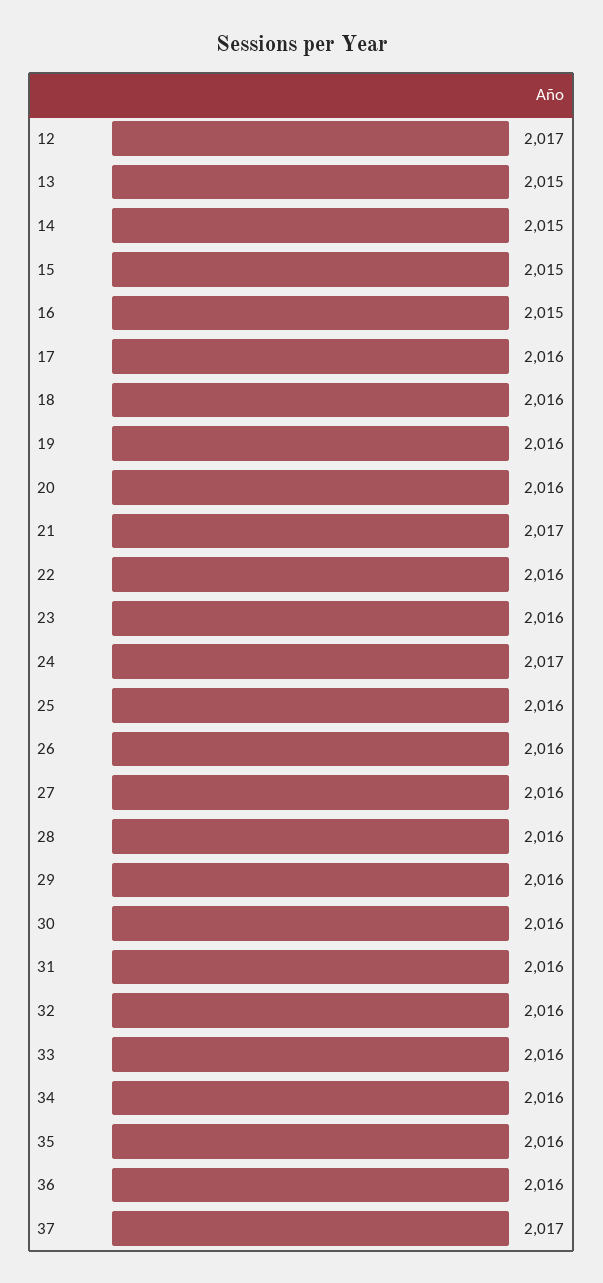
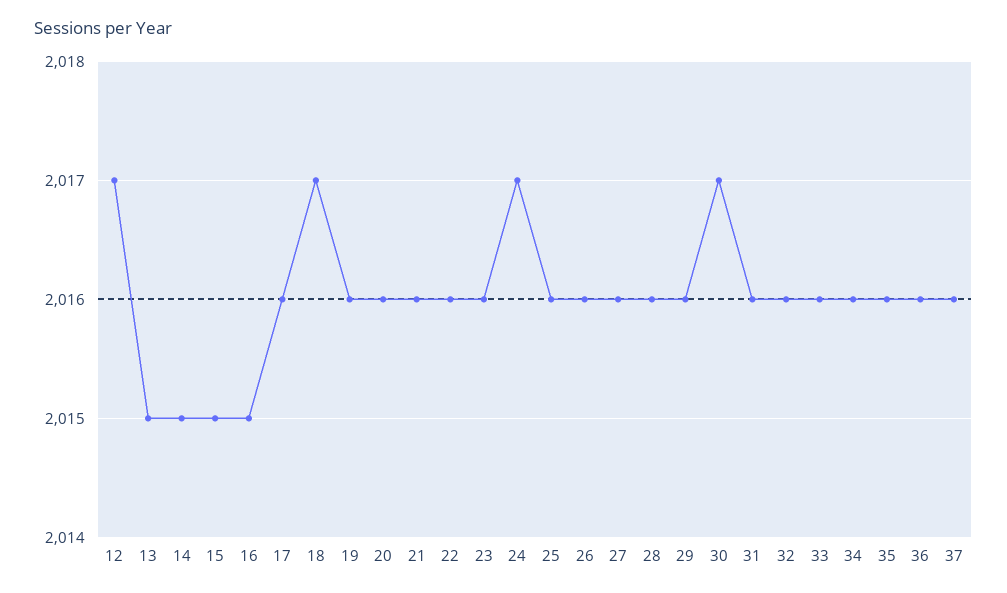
  {
    "12": 2017,
    "13": 2015,
    "14": 2015,
    "15": 2015,
    "16": 2015,
    "17": 2016,
-   "18": 2016,
+   "18": 2017,
    "19": 2016,
    "20": 2016,
-   "21": 2017,
+   "21": 2016,
    "22": 2016,
    "23": 2016,
    "24": 2017,
    "25": 2016,
    "26": 2016,
    "27": 2016,
    "28": 2016,
    "29": 2016,
-   "30": 2016,
+   "30": 2017,
    "31": 2016,
    "32": 2016,
    "33": 2016,
    "34": 2016,
    "35": 2016,
    "36": 2016,
-   "37": 2017
+   "37": 2016
  }

